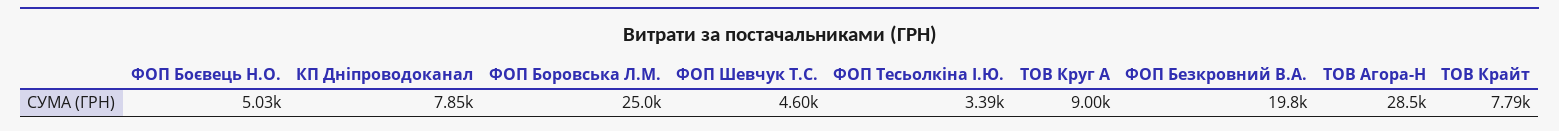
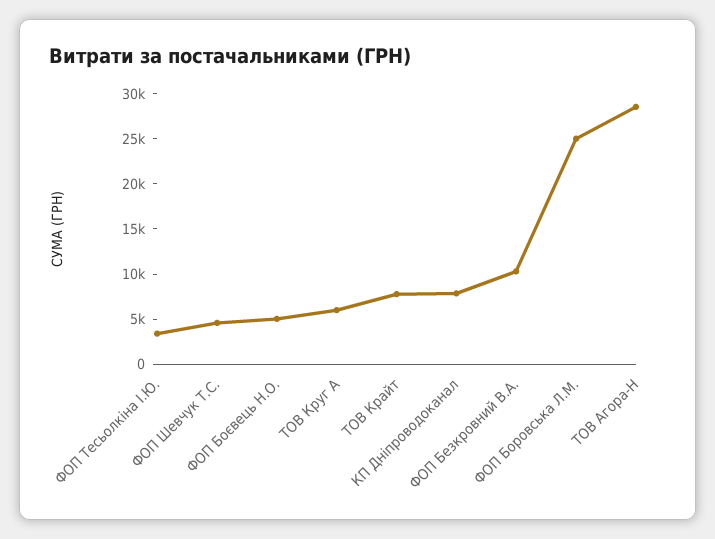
  {
    "ФОП Боєвець Н.О.": 5030,
    "КП Дніпроводоканал": 7850,
    "ФОП Боровська Л.М.": 25000,
    "ФОП Шевчук Т.С.": 4600,
    "ФОП Тесьолкіна І.Ю.": 3390,
-   "ТОВ Круг А": 9000,
+   "ТОВ Круг А": 6000,
-   "ФОП Безкровний В.А.": 19800,
+   "ФОП Безкровний В.А.": 10000,
    "ТОВ Агора-Н": 28500,
    "ТОВ Крайт": 7790
  }

